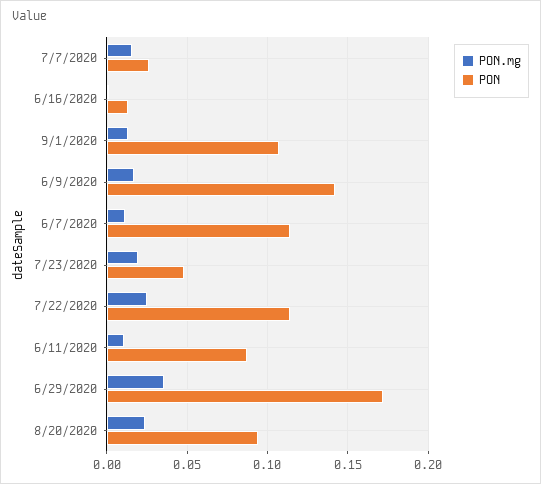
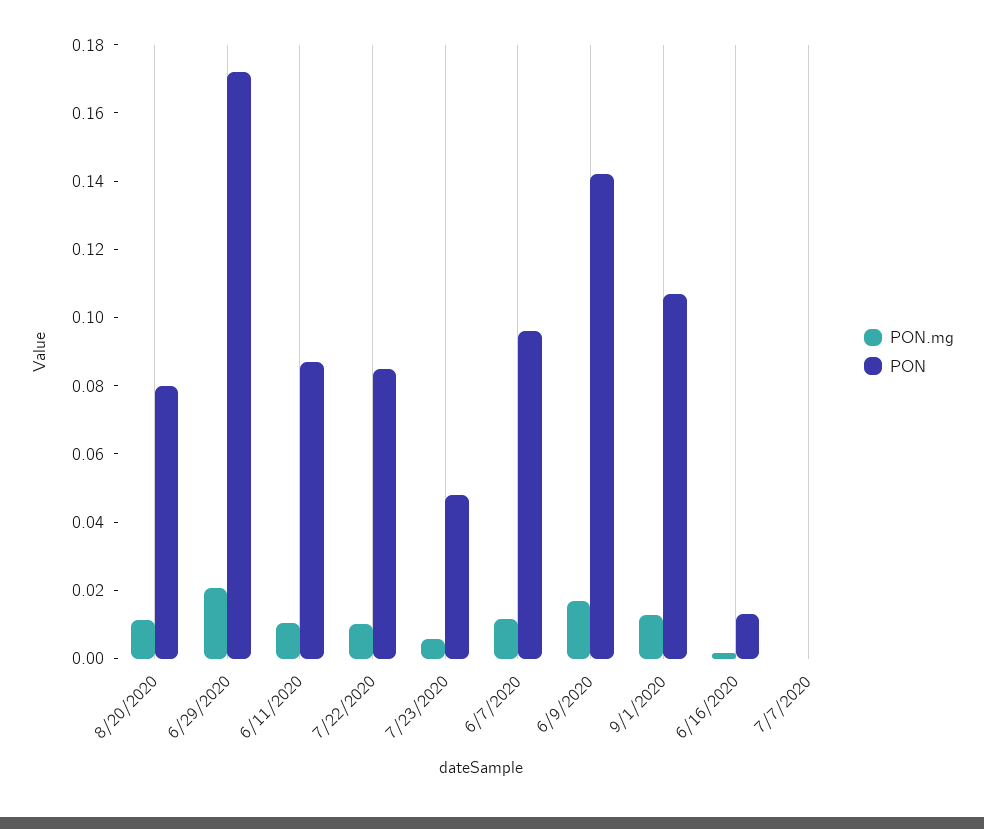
  {
    "PON.mg": {
-     "7/7/2020": 0.015,
+     "7/7/2020": 0,
      "6/16/2020": 0,
      "9/1/2020": 0.015,
      "6/9/2020": 0.015,
      "6/7/2020": 0.01,
-     "7/23/2020": 0.02,
+     "7/23/2020": 0.005,
-     "7/22/2020": 0.025,
+     "7/22/2020": 0.01,
      "6/11/2020": 0.01,
-     "6/29/2020": 0.035,
+     "6/29/2020": 0.02,
-     "8/20/2020": 0.025
+     "8/20/2020": 0.01
    },
    "PON": {
-     "7/7/2020": 0.025,
+     "7/7/2020": 0,
      "6/16/2020": 0.015,
      "9/1/2020": 0.105,
      "6/9/2020": 0.14,
-     "6/7/2020": 0.115,
+     "6/7/2020": 0.095,
      "7/23/2020": 0.05,
-     "7/22/2020": 0.115,
+     "7/22/2020": 0.085,
      "6/11/2020": 0.085,
      "6/29/2020": 0.17,
-     "8/20/2020": 0.095
+     "8/20/2020": 0.08
    }
  }

